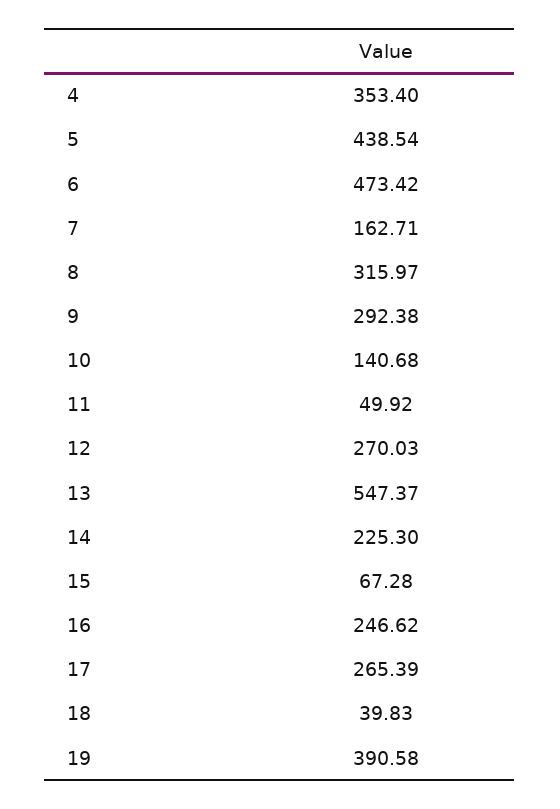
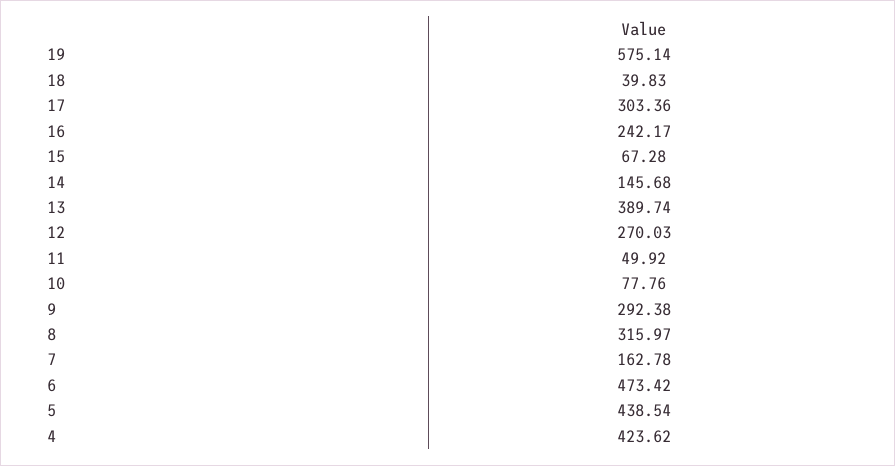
  {
-   "4": 353.4,
+   "4": 423.62,
    "5": 438.54,
    "6": 473.42,
-   "7": 162.71,
+   "7": 162.78,
    "8": 315.97,
    "9": 292.38,
-   "10": 140.68,
+   "10": 77.76,
    "11": 49.92,
    "12": 270.03,
-   "13": 547.37,
+   "13": 389.74,
-   "14": 225.3,
+   "14": 145.68,
    "15": 67.28,
-   "16": 246.62,
+   "16": 242.17,
-   "17": 265.39,
+   "17": 303.36,
    "18": 39.83,
-   "19": 390.58
+   "19": 575.14
  }

